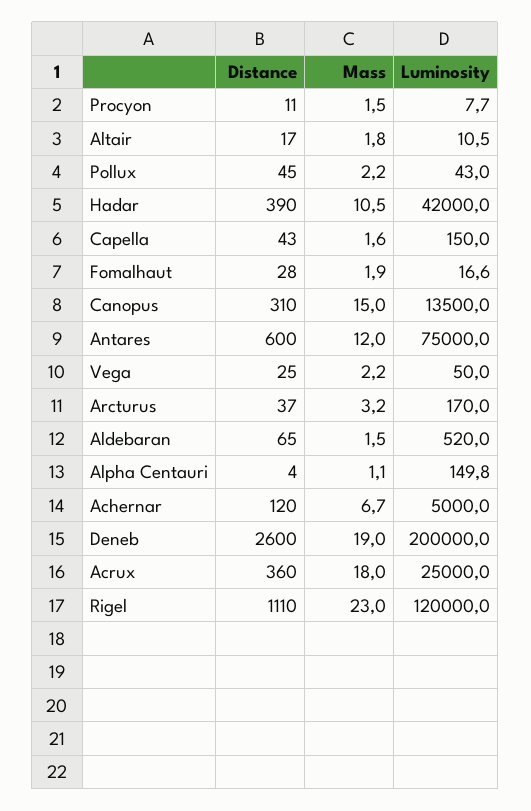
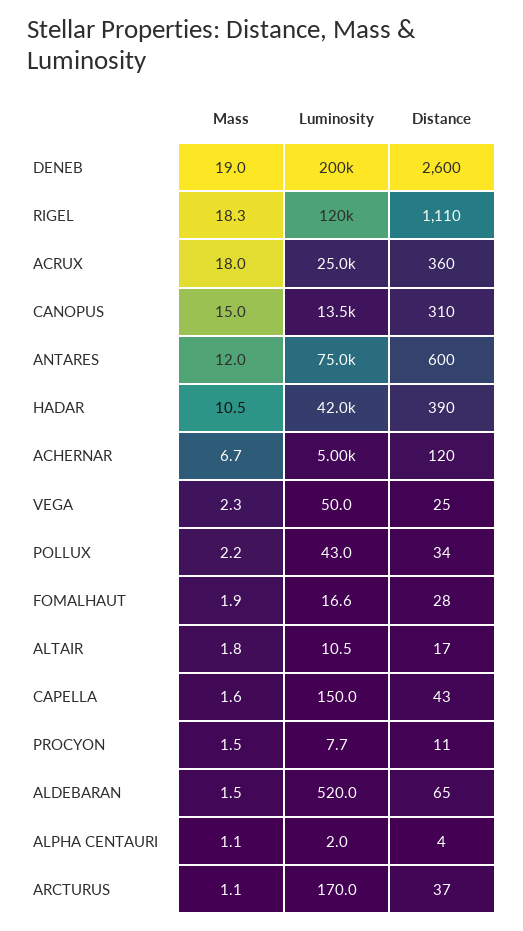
  {
    "Distance": {
      "Procyon": 11,
      "Altair": 17,
-     "Pollux": 45,
+     "Pollux": 34,
      "Hadar": 390,
      "Capella": 43,
      "Fomalhaut": 28,
      "Canopus": 310,
      "Antares": 600,
      "Vega": 25,
      "Arcturus": 37,
      "Aldebaran": 65,
      "Alpha Centauri": 4,
      "Achernar": 120,
      "Deneb": 2600,
      "Acrux": 360,
      "Rigel": 1110
    },
    "Mass": {
      "Procyon": 1.5,
      "Altair": 1.8,
      "Pollux": 2.2,
      "Hadar": 10.5,
      "Capella": 1.6,
      "Fomalhaut": 1.9,
      "Canopus": 15,
      "Antares": 12,
-     "Vega": 2.2,
+     "Vega": 2.3,
-     "Arcturus": 3.2,
+     "Arcturus": 1.1,
      "Aldebaran": 1.5,
      "Alpha Centauri": 1.1,
      "Achernar": 6.7,
      "Deneb": 19,
      "Acrux": 18,
-     "Rigel": 23
+     "Rigel": 18.3
    },
    "Luminosity": {
      "Procyon": 7.7,
      "Altair": 10.5,
      "Pollux": 43,
      "Hadar": 42000,
      "Capella": 150,
      "Fomalhaut": 16.6,
      "Canopus": 13500,
      "Antares": 75000,
      "Vega": 50,
      "Arcturus": 170,
      "Aldebaran": 520,
-     "Alpha Centauri": 149.8,
+     "Alpha Centauri": 2,
      "Achernar": 5000,
      "Deneb": 200000,
      "Acrux": 25000,
      "Rigel": 120000
    }
  }

